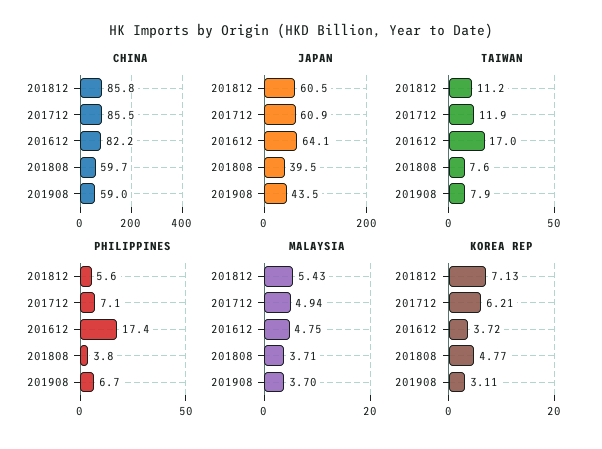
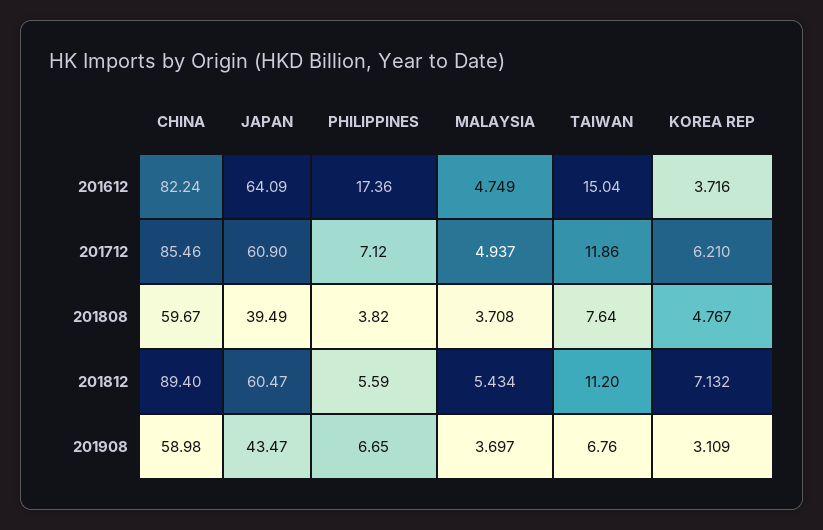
  {
    "CHINA": {
-     "201812": 85.8,
+     "201812": 89.4,
      "201712": 85.46,
      "201612": 82.24,
      "201808": 59.67,
      "201908": 58.98
    },
    "JAPAN": {
      "201812": 60.47,
      "201712": 60.9,
      "201612": 64.09,
      "201808": 39.49,
      "201908": 43.47
    },
    "TAIWAN": {
      "201812": 11.2,
      "201712": 11.86,
-     "201612": 17,
+     "201612": 15.04,
      "201808": 7.64,
-     "201908": 7.9
+     "201908": 6.76
    },
    "PHILIPPINES": {
      "201812": 5.59,
      "201712": 7.12,
      "201612": 17.36,
      "201808": 3.82,
      "201908": 6.65
    },
    "MALAYSIA": {
      "201812": 5.434,
      "201712": 4.937,
      "201612": 4.749,
      "201808": 3.708,
      "201908": 3.697
    },
    "KOREA REP": {
      "201812": 7.132,
      "201712": 6.21,
      "201612": 3.716,
      "201808": 4.767,
      "201908": 3.109
    }
  }

